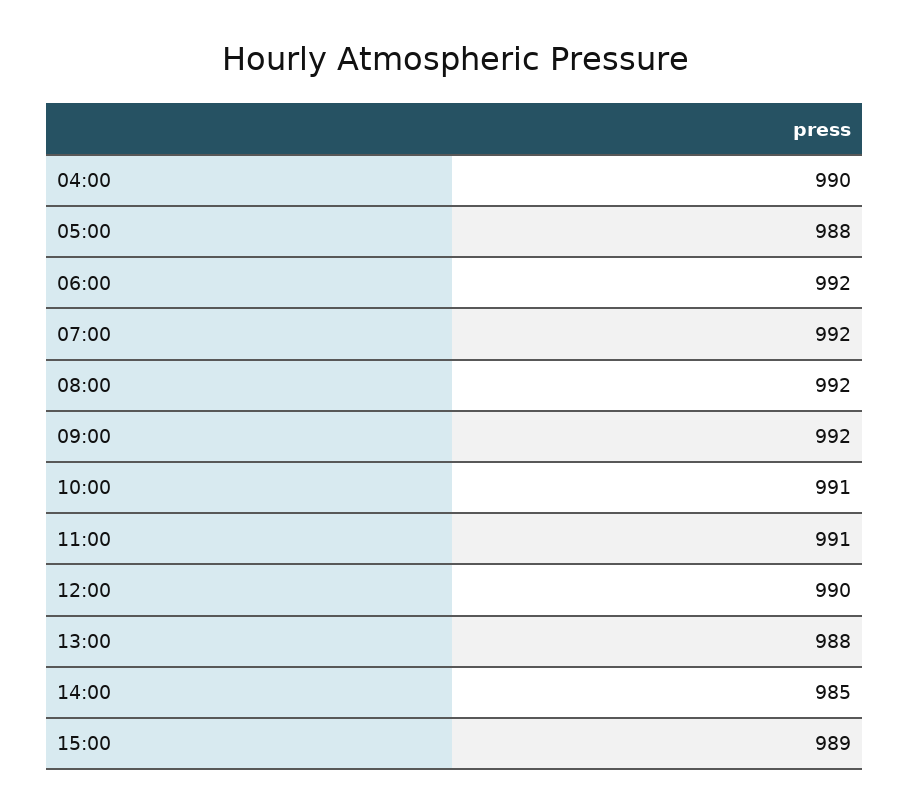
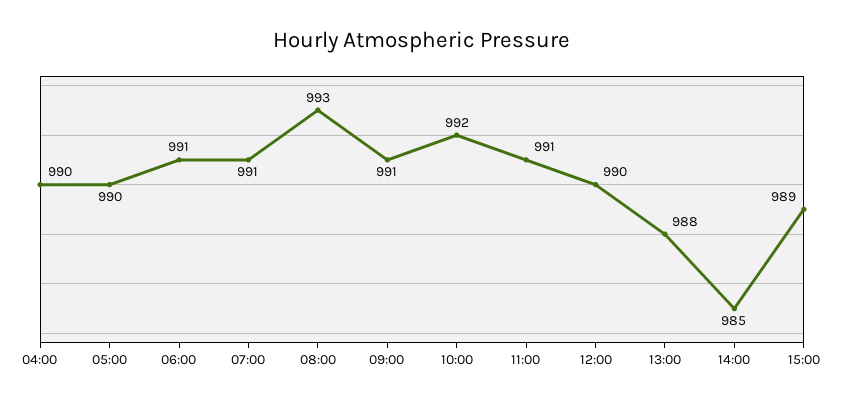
  {
    "04:00": 990,
-   "05:00": 988,
+   "05:00": 990,
-   "06:00": 992,
+   "06:00": 991,
-   "07:00": 992,
+   "07:00": 991,
-   "08:00": 992,
+   "08:00": 993,
-   "09:00": 992,
+   "09:00": 991,
-   "10:00": 991,
+   "10:00": 992,
    "11:00": 991,
    "12:00": 990,
    "13:00": 988,
    "14:00": 985,
    "15:00": 989
  }

